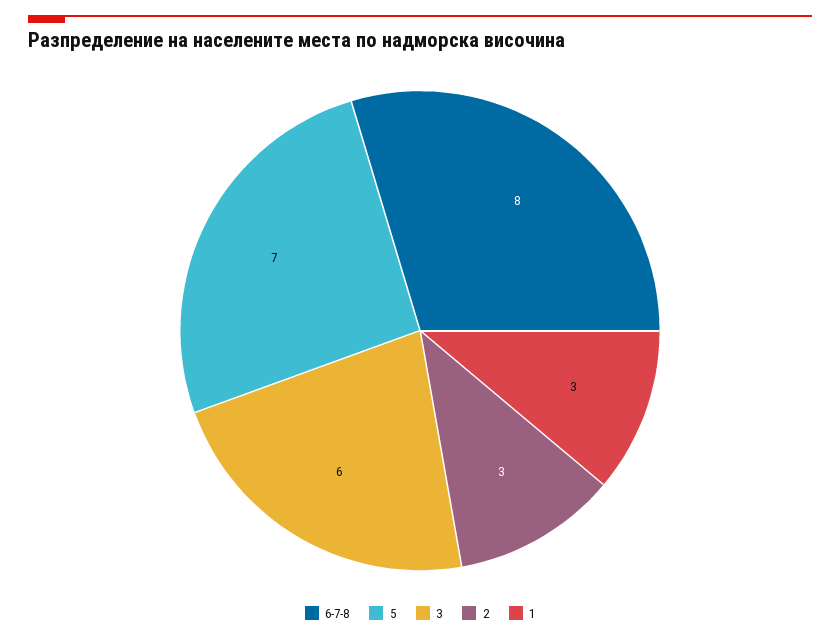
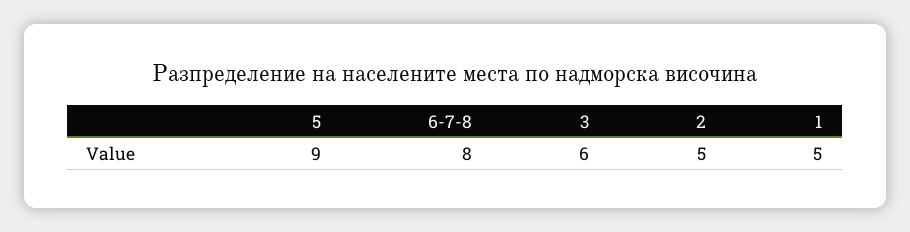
  {
    "6-7-8": 8,
-   "5": 7,
+   "5": 9,
    "3": 6,
-   "2": 3,
+   "2": 5,
-   "1": 3
+   "1": 5
  }

